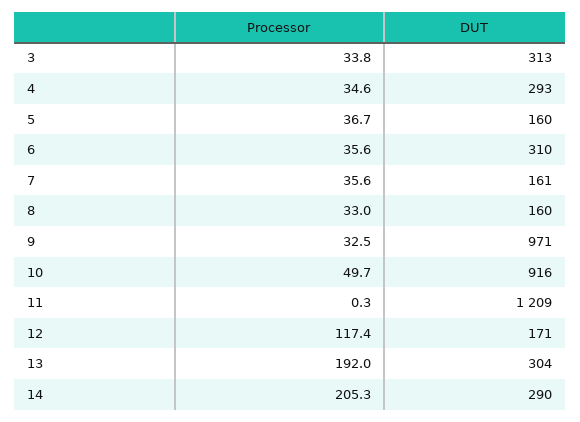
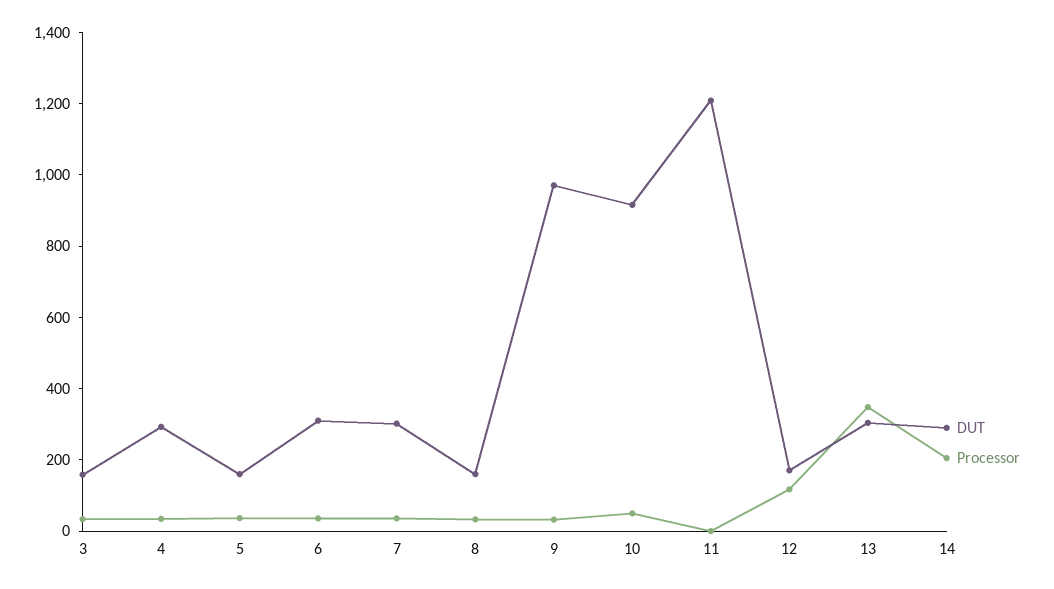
  {
    "Processor": {
      "3": 33.8,
      "4": 34.6,
      "5": 36.7,
      "6": 35.6,
      "7": 35.6,
      "8": 33,
      "9": 32.5,
      "10": 49.7,
      "11": 0.3,
      "12": 117.4,
-     "13": 192,
+     "13": 350,
      "14": 205.3
    },
    "DUT": {
-     "3": 313,
+     "3": 150,
      "4": 293,
      "5": 160,
      "6": 310,
-     "7": 161,
+     "7": 300,
      "8": 160,
      "9": 971,
      "10": 916,
      "11": 1209,
      "12": 171,
      "13": 304,
      "14": 290
    }
  }

